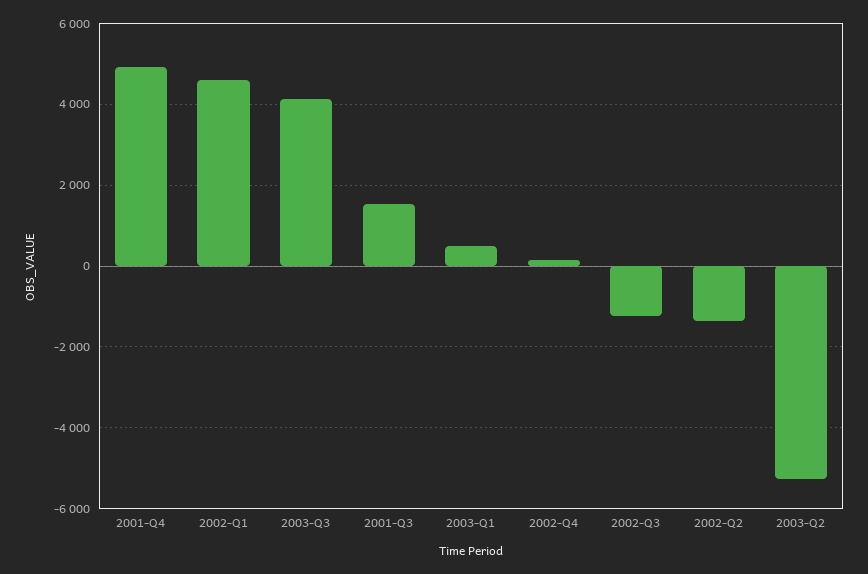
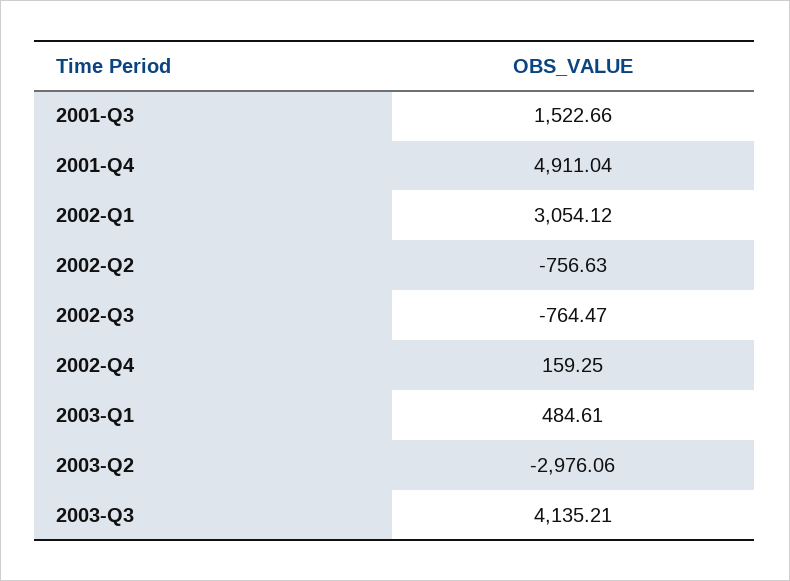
  {
    "2001-Q4": 4911.04,
-   "2002-Q1": 4600,
+   "2002-Q1": 3054.12,
    "2003-Q3": 4135.21,
    "2001-Q3": 1522.66,
    "2003-Q1": 484.61,
    "2002-Q4": 159.25,
-   "2002-Q3": -1200,
+   "2002-Q3": -764.47,
-   "2002-Q2": -1400,
+   "2002-Q2": -756.63,
-   "2003-Q2": -5200
+   "2003-Q2": -2976.06
  }

